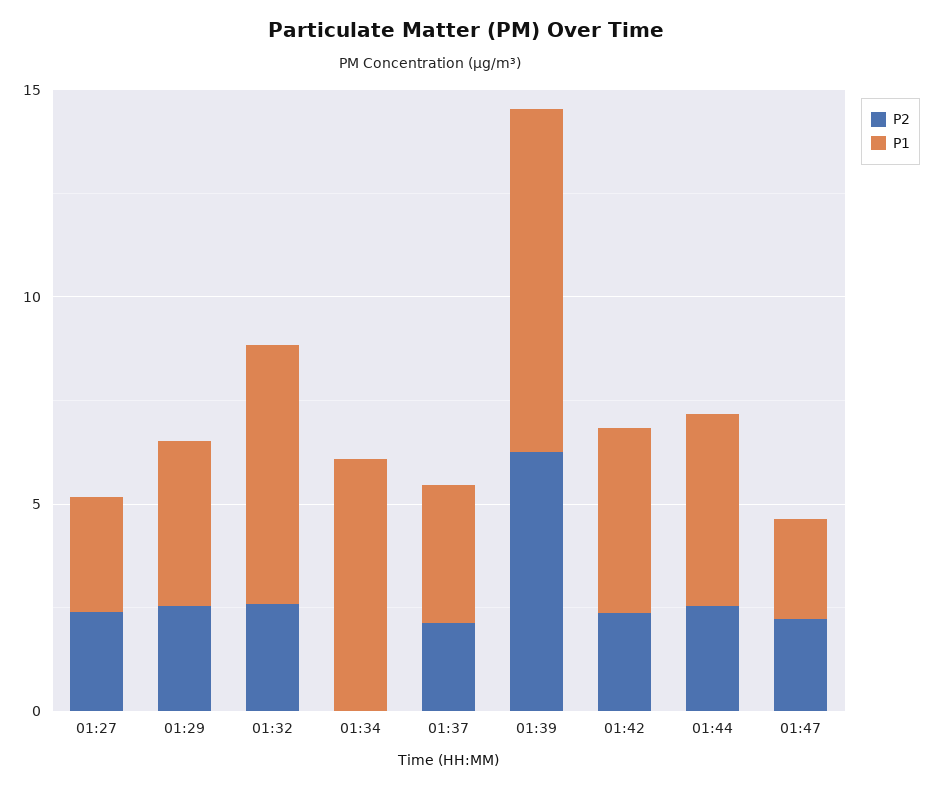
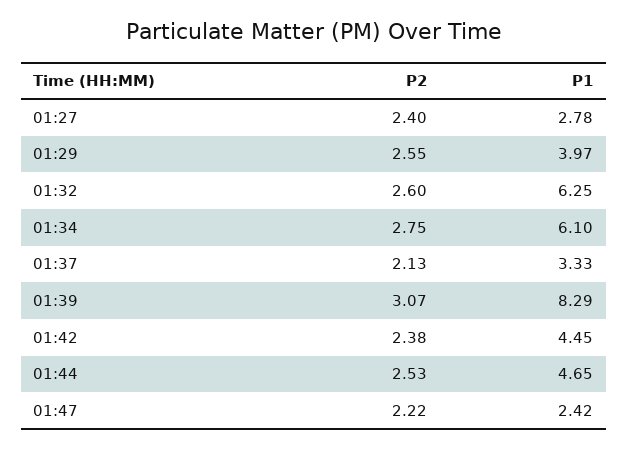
  {
    "P2": {
      "01:27": 2.4,
      "01:29": 2.55,
      "01:32": 2.6,
-     "01:34": 0,
+     "01:34": 2.75,
      "01:37": 2.13,
-     "01:39": 6,
+     "01:39": 3.07,
      "01:42": 2.38,
      "01:44": 2.53,
      "01:47": 2.22
    },
    "P1": {
      "01:27": 2.78,
      "01:29": 3.97,
      "01:32": 6.25,
      "01:34": 6.1,
      "01:37": 3.33,
      "01:39": 8.29,
      "01:42": 4.45,
      "01:44": 4.65,
      "01:47": 2.42
    }
  }

